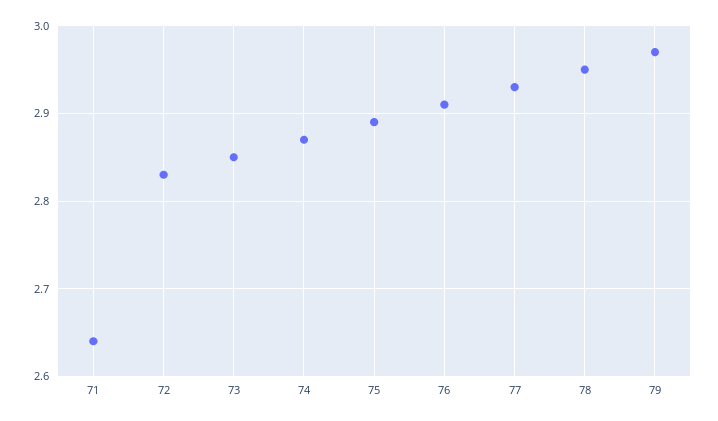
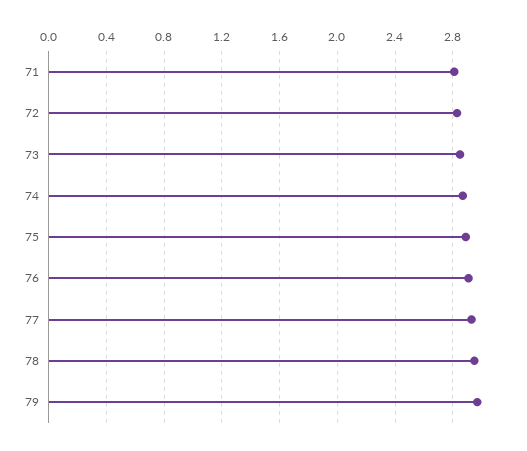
  {
-   "71": 2.64,
+   "71": 2.8,
    "72": 2.83,
    "73": 2.85,
    "74": 2.87,
    "75": 2.89,
    "76": 2.91,
    "77": 2.93,
    "78": 2.95,
    "79": 2.97
  }

